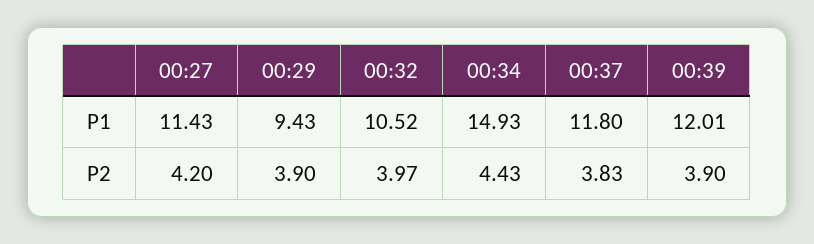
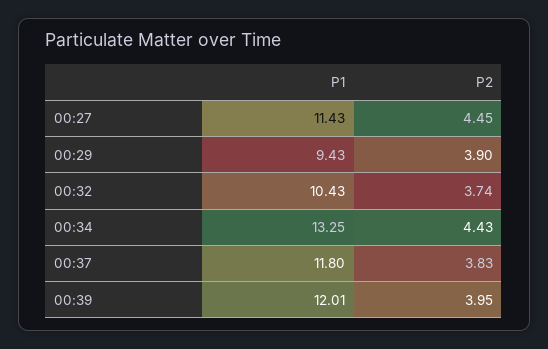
  {
    "00:27": {
      "P1": 11.43,
-     "P2": 4.2
+     "P2": 4.45
    },
    "00:29": {
      "P1": 9.43,
      "P2": 3.9
    },
    "00:32": {
-     "P1": 10.52,
+     "P1": 10.43,
-     "P2": 3.97
+     "P2": 3.74
    },
    "00:34": {
-     "P1": 14.93,
+     "P1": 13.25,
      "P2": 4.43
    },
    "00:37": {
      "P1": 11.8,
      "P2": 3.83
    },
    "00:39": {
      "P1": 12.01,
-     "P2": 3.9
+     "P2": 3.95
    }
  }

